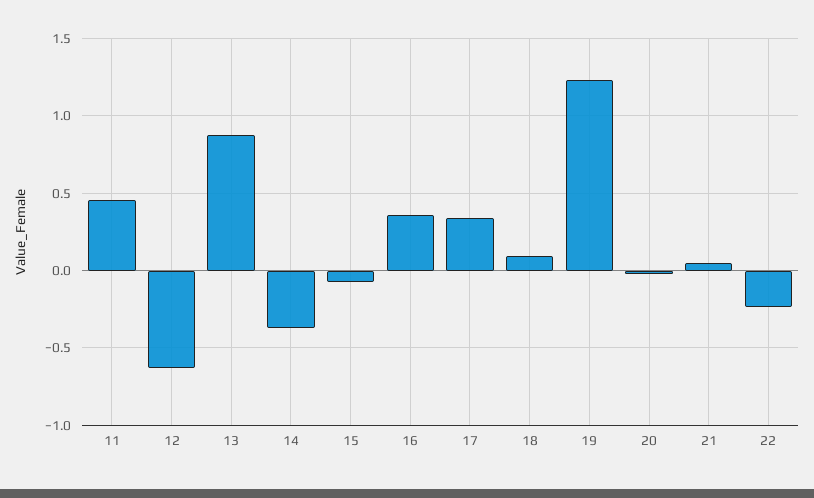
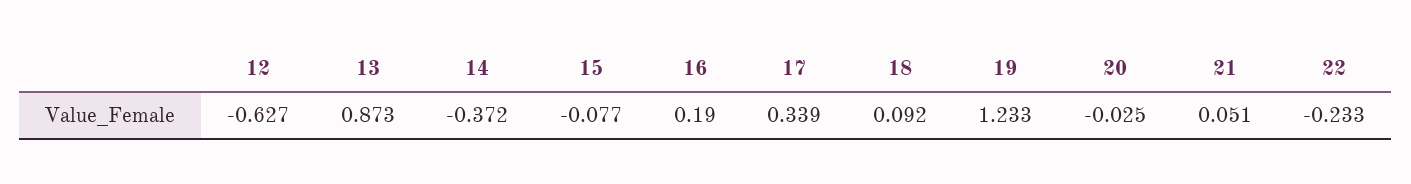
  {
-   "11": 0.45,
    "12": -0.627,
    "13": 0.873,
    "14": -0.372,
    "15": -0.077,
-   "16": 0.35,
+   "16": 0.19,
    "17": 0.339,
    "18": 0.092,
    "19": 1.233,
    "20": -0.025,
    "21": 0.051,
    "22": -0.233
  }

